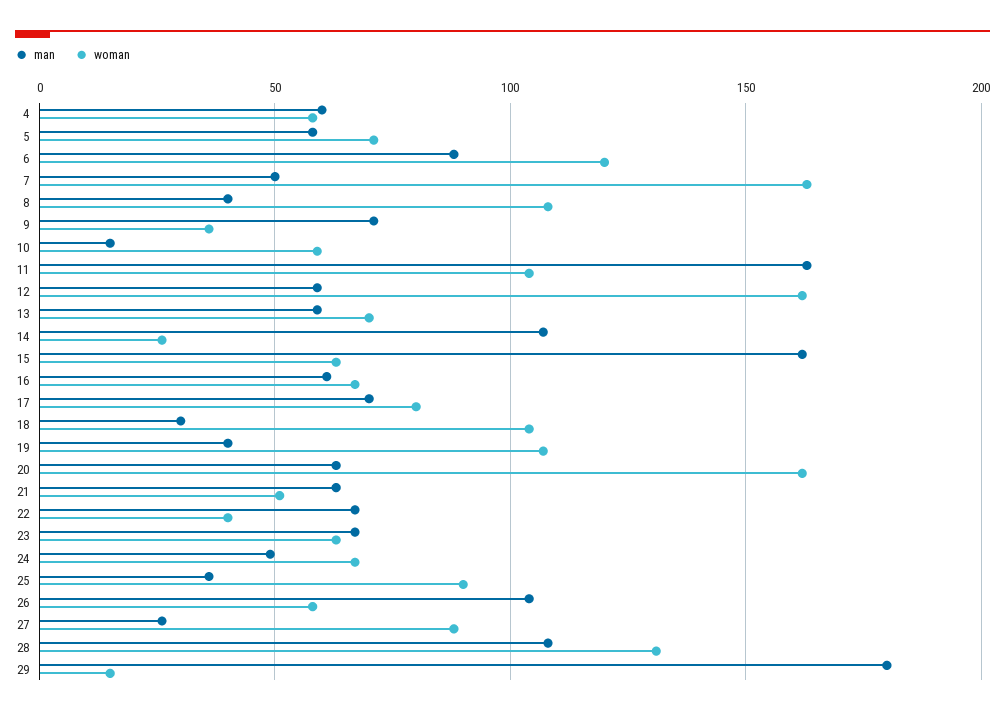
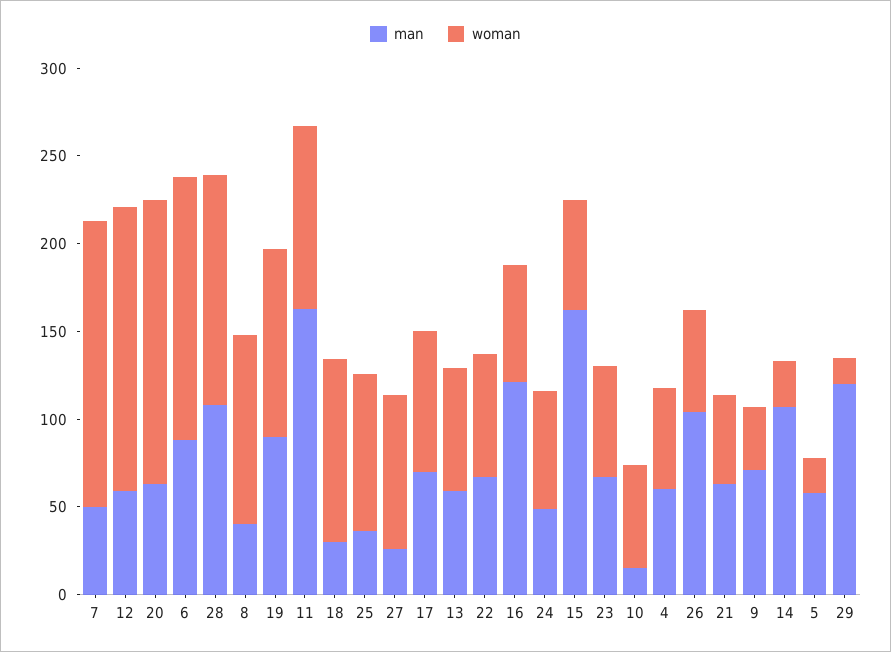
  {
    "man": {
      "4": 60,
      "5": 60,
      "6": 90,
      "7": 50,
      "8": 40,
      "9": 70,
      "10": 15,
      "11": 165,
      "12": 60,
      "13": 60,
      "14": 105,
      "15": 160,
-     "16": 60,
+     "16": 120,
      "17": 70,
      "18": 30,
-     "19": 40,
+     "19": 90,
      "20": 65,
      "21": 65,
      "22": 65,
      "23": 65,
      "24": 50,
      "25": 35,
      "26": 105,
      "27": 25,
      "28": 110,
-     "29": 180
+     "29": 120
    },
    "woman": {
      "4": 60,
-     "5": 70,
+     "5": 20,
-     "6": 120,
+     "6": 150,
      "7": 165,
      "8": 110,
      "9": 35,
      "10": 60,
      "11": 105,
      "12": 160,
      "13": 70,
      "14": 25,
      "15": 65,
      "16": 65,
      "17": 80,
      "18": 105,
      "19": 105,
      "20": 160,
      "21": 50,
-     "22": 40,
+     "22": 70,
      "23": 65,
      "24": 65,
      "25": 90,
      "26": 60,
      "27": 90,
      "28": 130,
      "29": 15
    }
  }

